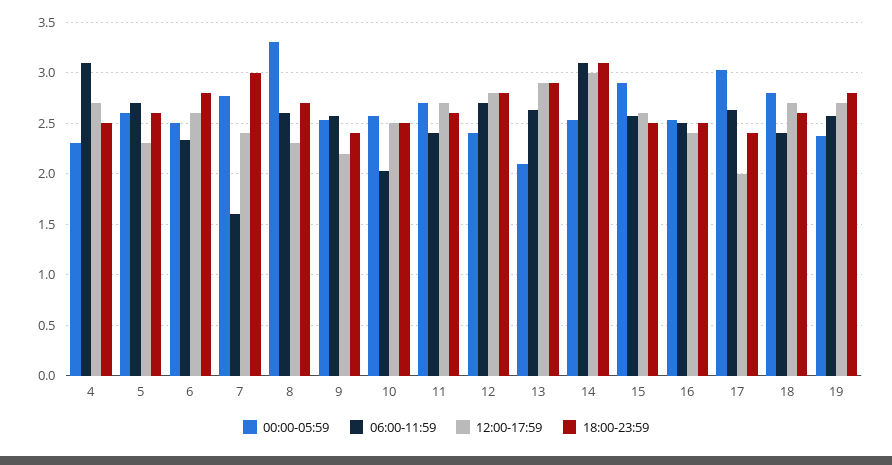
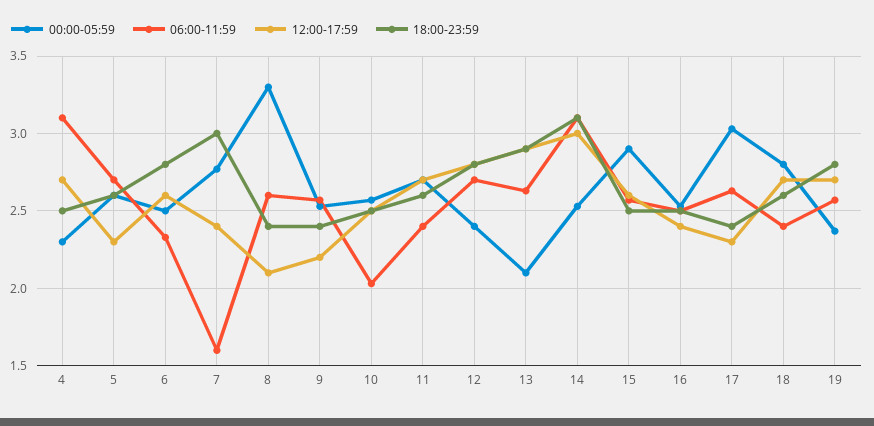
  {
    "00:00-05:59": {
      "4": 2.3,
      "5": 2.6,
      "6": 2.5,
      "7": 2.75,
      "8": 3.3,
      "9": 2.55,
      "10": 2.55,
      "11": 2.7,
      "12": 2.4,
      "13": 2.1,
      "14": 2.55,
      "15": 2.9,
      "16": 2.55,
      "17": 3.05,
      "18": 2.8,
      "19": 2.35
    },
    "06:00-11:59": {
      "4": 3.1,
      "5": 2.7,
      "6": 2.35,
      "7": 1.6,
      "8": 2.6,
      "9": 2.55,
      "10": 2.05,
      "11": 2.4,
      "12": 2.7,
      "13": 2.65,
      "14": 3.1,
      "15": 2.55,
      "16": 2.5,
      "17": 2.65,
      "18": 2.4,
      "19": 2.55
    },
    "12:00-17:59": {
      "4": 2.7,
      "5": 2.3,
      "6": 2.6,
      "7": 2.4,
-     "8": 2.3,
+     "8": 2.1,
      "9": 2.2,
      "10": 2.5,
      "11": 2.7,
      "12": 2.8,
      "13": 2.9,
      "14": 3,
      "15": 2.6,
      "16": 2.4,
-     "17": 2,
+     "17": 2.3,
      "18": 2.7,
      "19": 2.7
    },
    "18:00-23:59": {
      "4": 2.5,
      "5": 2.6,
      "6": 2.8,
      "7": 3,
-     "8": 2.7,
+     "8": 2.4,
      "9": 2.4,
      "10": 2.5,
      "11": 2.6,
      "12": 2.8,
      "13": 2.9,
      "14": 3.1,
      "15": 2.5,
      "16": 2.5,
      "17": 2.4,
      "18": 2.6,
      "19": 2.8
    }
  }

